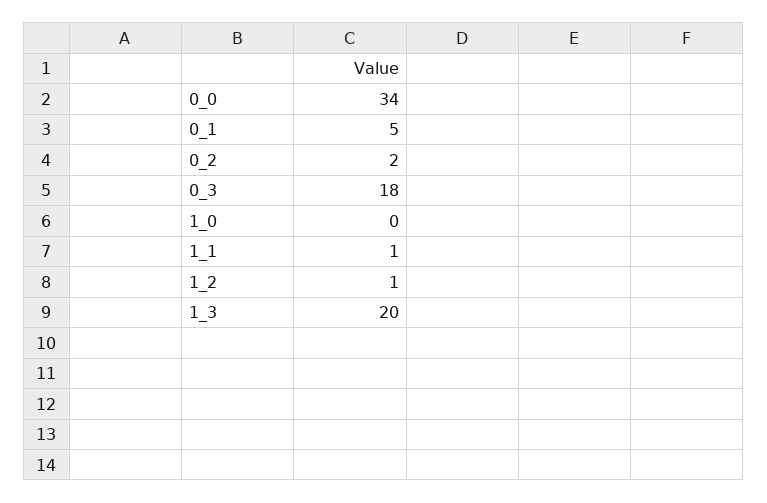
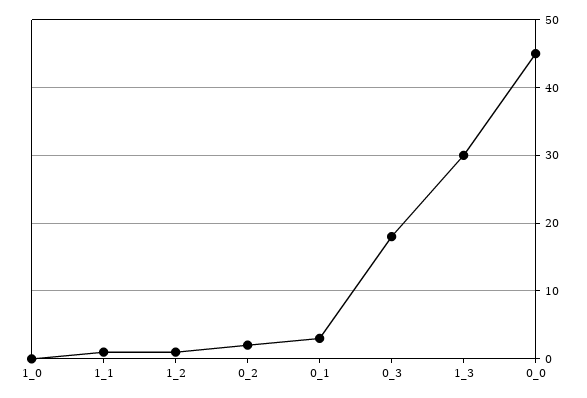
  {
-   "0_0": 34,
+   "0_0": 45,
-   "0_1": 5,
+   "0_1": 3,
    "0_2": 2,
    "0_3": 18,
    "1_0": 0,
    "1_1": 1,
    "1_2": 1,
-   "1_3": 20
+   "1_3": 30
  }

